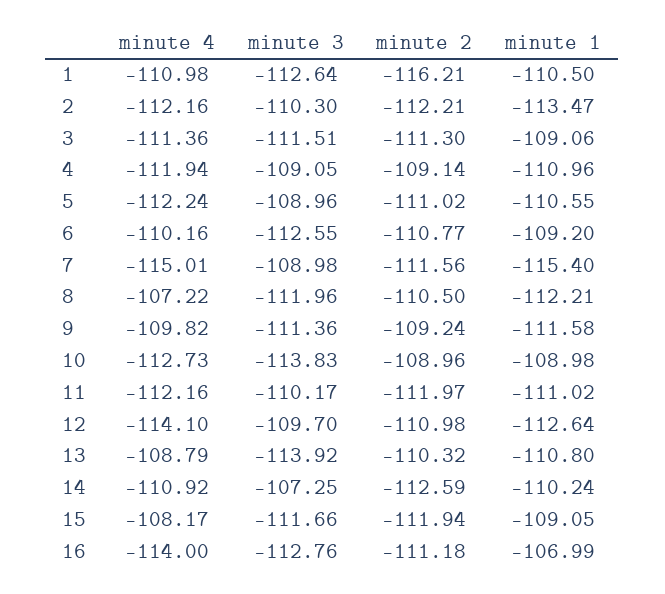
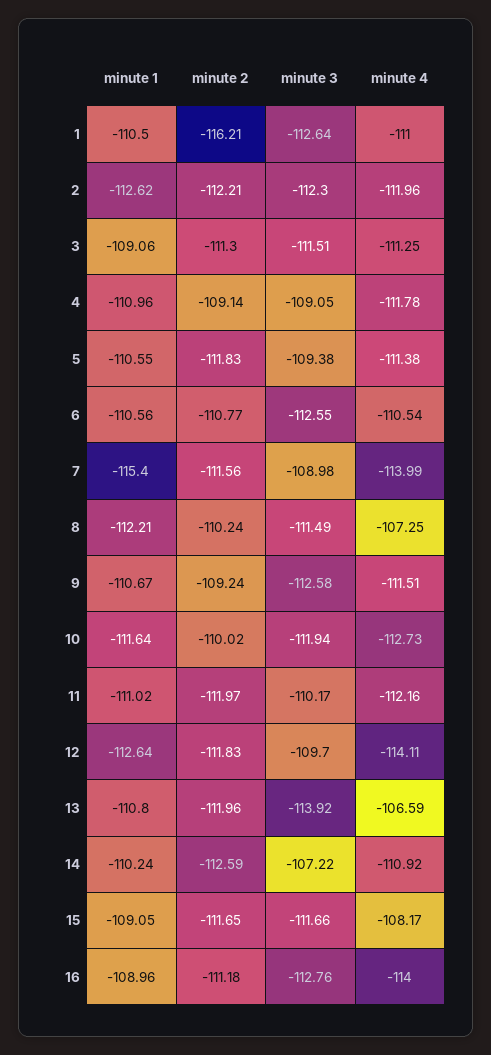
  {
    "minute 4": {
-     "1": -110.98,
+     "1": -111,
-     "2": -112.16,
+     "2": -111.96,
-     "3": -111.36,
+     "3": -111.25,
-     "4": -111.94,
+     "4": -111.78,
-     "5": -112.24,
+     "5": -111.38,
-     "6": -110.16,
+     "6": -110.54,
-     "7": -115.01,
+     "7": -113.99,
-     "8": -107.22,
+     "8": -107.25,
-     "9": -109.82,
+     "9": -111.51,
      "10": -112.73,
      "11": -112.16,
-     "12": -114.1,
+     "12": -114.11,
-     "13": -108.79,
+     "13": -106.59,
      "14": -110.92,
      "15": -108.17,
      "16": -114
    },
    "minute 3": {
      "1": -112.64,
-     "2": -110.3,
+     "2": -112.3,
      "3": -111.51,
      "4": -109.05,
-     "5": -108.96,
+     "5": -109.38,
      "6": -112.55,
      "7": -108.98,
-     "8": -111.96,
+     "8": -111.49,
-     "9": -111.36,
+     "9": -112.58,
-     "10": -113.83,
+     "10": -111.94,
      "11": -110.17,
      "12": -109.7,
      "13": -113.92,
-     "14": -107.25,
+     "14": -107.22,
      "15": -111.66,
      "16": -112.76
    },
    "minute 2": {
      "1": -116.21,
      "2": -112.21,
      "3": -111.3,
      "4": -109.14,
-     "5": -111.02,
+     "5": -111.83,
      "6": -110.77,
      "7": -111.56,
-     "8": -110.5,
+     "8": -110.24,
      "9": -109.24,
-     "10": -108.96,
+     "10": -110.02,
      "11": -111.97,
-     "12": -110.98,
+     "12": -111.83,
-     "13": -110.32,
+     "13": -111.96,
      "14": -112.59,
-     "15": -111.94,
+     "15": -111.65,
      "16": -111.18
    },
    "minute 1": {
      "1": -110.5,
-     "2": -113.47,
+     "2": -112.62,
      "3": -109.06,
      "4": -110.96,
      "5": -110.55,
-     "6": -109.2,
+     "6": -110.56,
      "7": -115.4,
      "8": -112.21,
-     "9": -111.58,
+     "9": -110.67,
-     "10": -108.98,
+     "10": -111.64,
      "11": -111.02,
      "12": -112.64,
      "13": -110.8,
      "14": -110.24,
      "15": -109.05,
-     "16": -106.99
+     "16": -108.96
    }
  }

